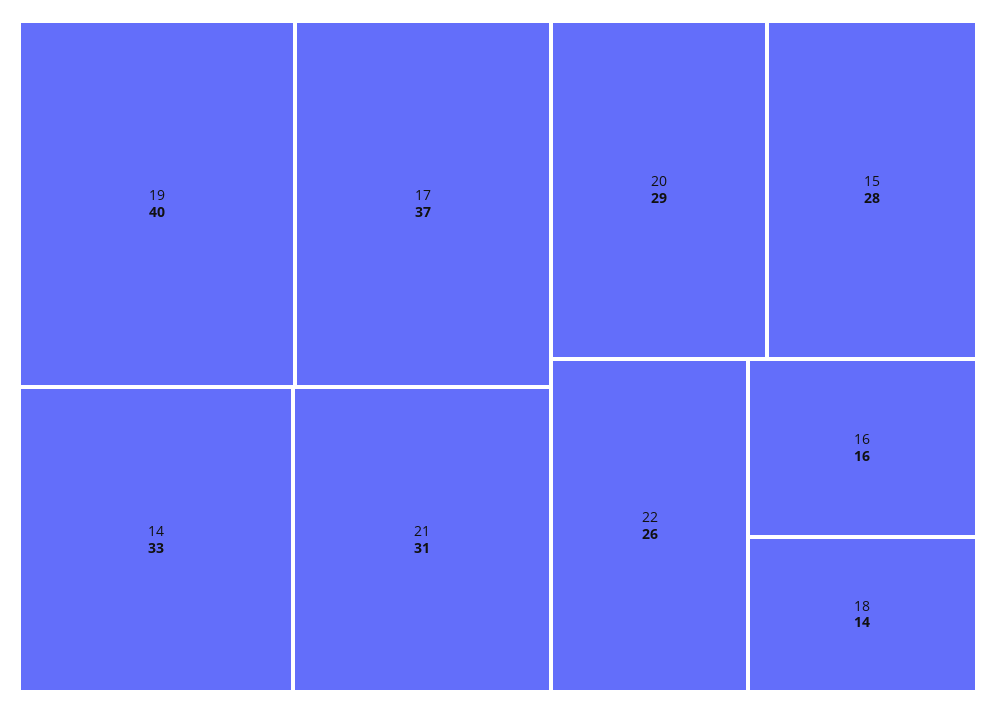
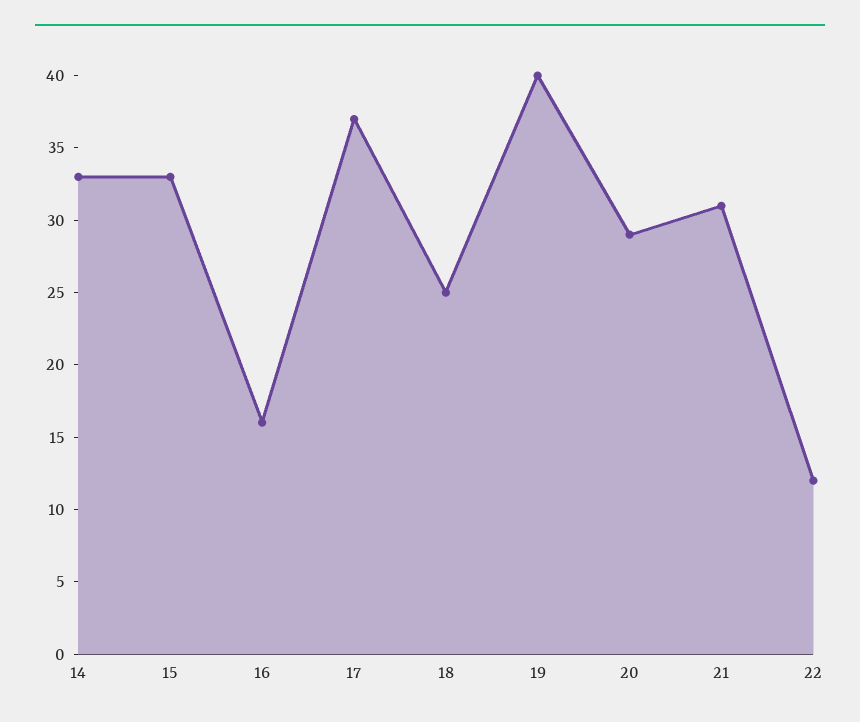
  {
    "19": 40,
    "17": 37,
    "14": 33,
    "21": 31,
    "20": 29,
-   "15": 28,
+   "15": 33,
-   "22": 26,
+   "22": 12,
    "16": 16,
-   "18": 14
+   "18": 25
  }

